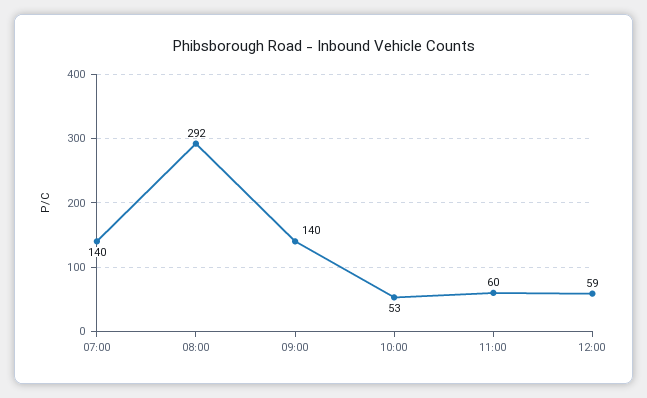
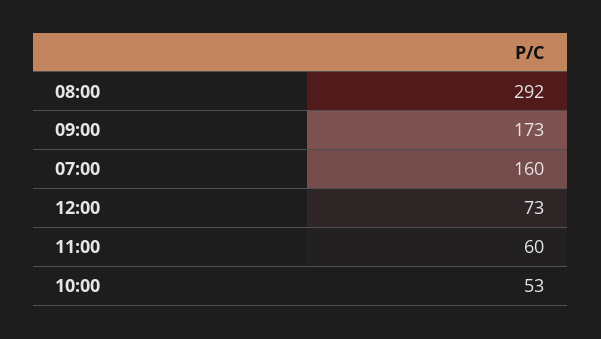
  {
-   "07:00": 140,
+   "07:00": 160,
    "08:00": 292,
-   "09:00": 140,
+   "09:00": 173,
    "10:00": 53,
    "11:00": 60,
-   "12:00": 59
+   "12:00": 73
  }

